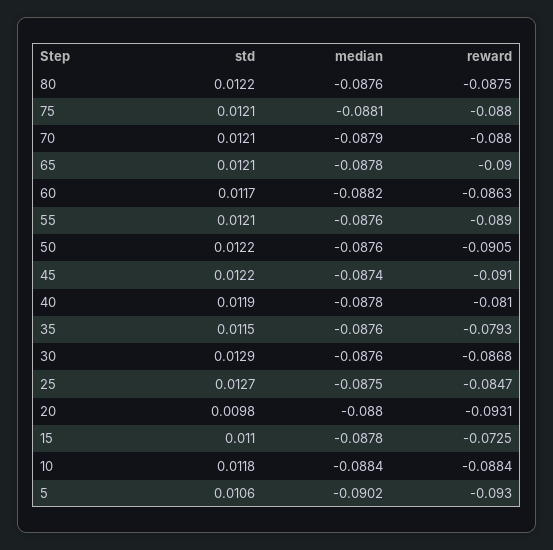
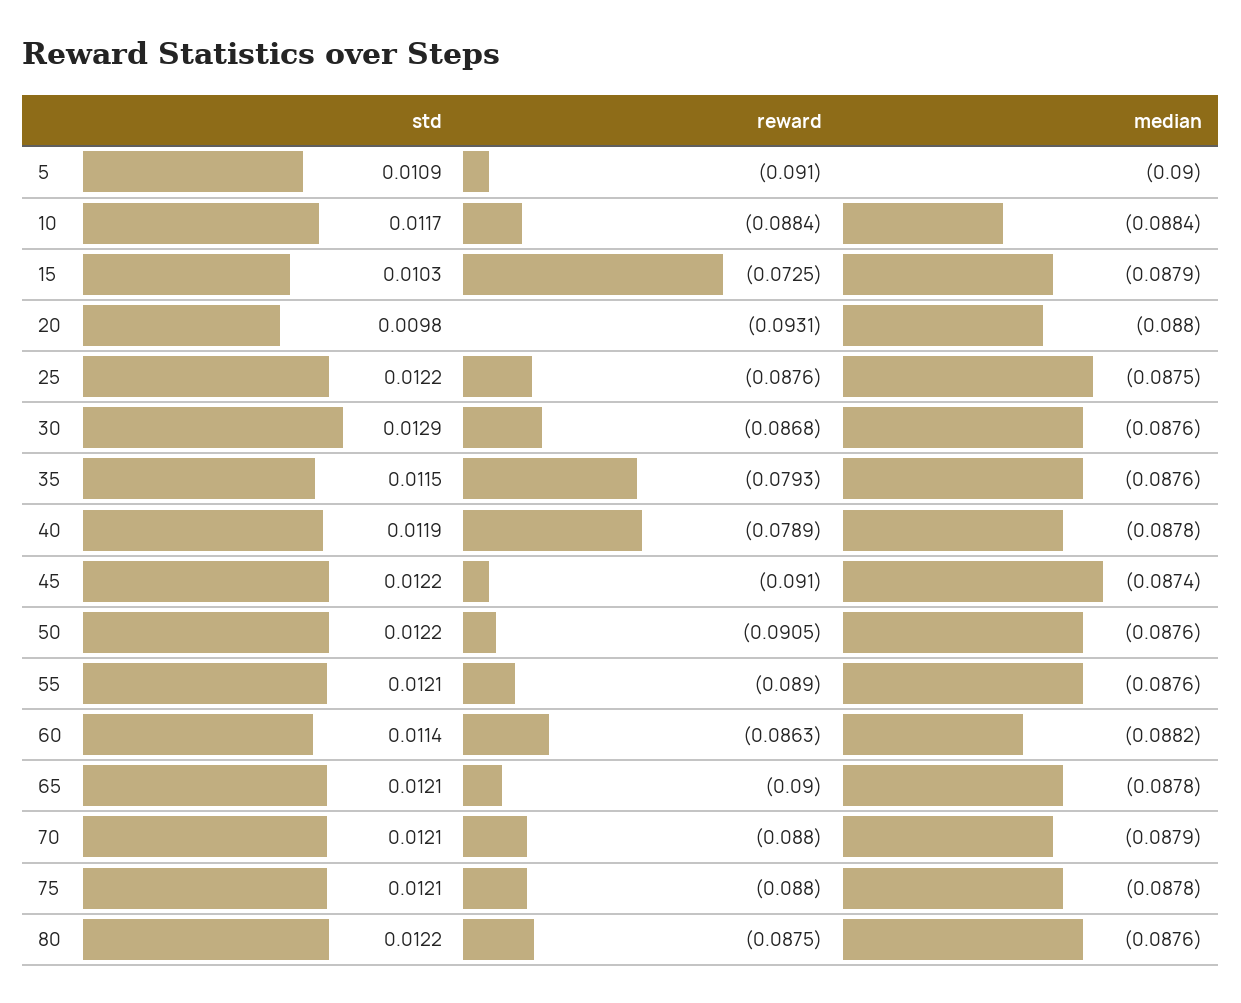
  {
    "std": {
      "80": 0.0122,
      "75": 0.0121,
      "70": 0.0121,
      "65": 0.0121,
-     "60": 0.0117,
+     "60": 0.0114,
      "55": 0.0121,
      "50": 0.0122,
      "45": 0.0122,
      "40": 0.0119,
      "35": 0.0115,
      "30": 0.0129,
-     "25": 0.0127,
+     "25": 0.0122,
      "20": 0.0098,
-     "15": 0.011,
+     "15": 0.0103,
-     "10": 0.0118,
+     "10": 0.0117,
-     "5": 0.0106
+     "5": 0.0109
    },
    "median": {
      "80": -0.0876,
-     "75": -0.0881,
+     "75": -0.0878,
      "70": -0.0879,
      "65": -0.0878,
      "60": -0.0882,
      "55": -0.0876,
      "50": -0.0876,
      "45": -0.0874,
      "40": -0.0878,
      "35": -0.0876,
      "30": -0.0876,
      "25": -0.0875,
      "20": -0.088,
-     "15": -0.0878,
+     "15": -0.0879,
      "10": -0.0884,
-     "5": -0.0902
+     "5": -0.09
    },
    "reward": {
      "80": -0.0875,
      "75": -0.088,
      "70": -0.088,
      "65": -0.09,
      "60": -0.0863,
      "55": -0.089,
      "50": -0.0905,
      "45": -0.091,
-     "40": -0.081,
+     "40": -0.0789,
      "35": -0.0793,
      "30": -0.0868,
-     "25": -0.0847,
+     "25": -0.0876,
      "20": -0.0931,
      "15": -0.0725,
      "10": -0.0884,
-     "5": -0.093
+     "5": -0.091
    }
  }

